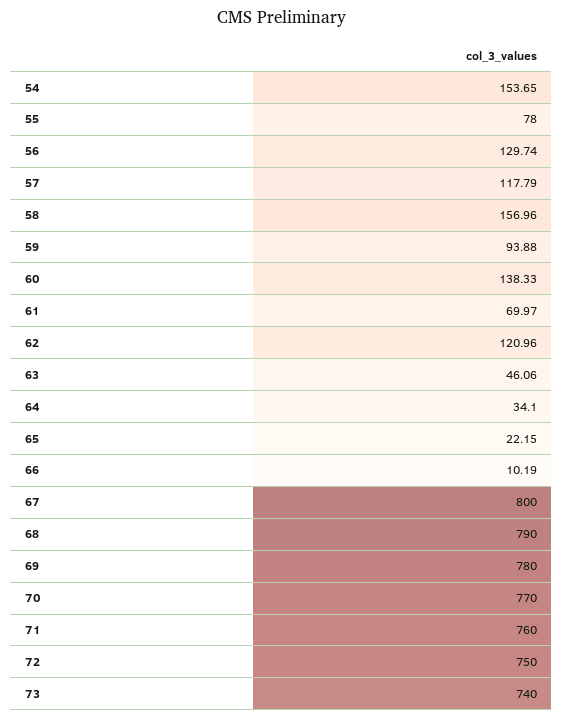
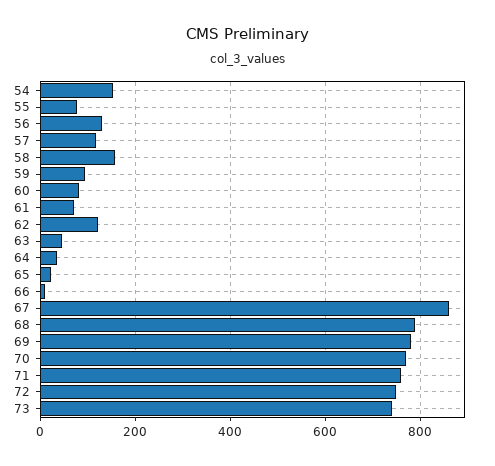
  {
    "54": 153.65,
    "55": 78,
    "56": 129.74,
    "57": 117.79,
    "58": 156.96,
    "59": 93.88,
-   "60": 138.33,
+   "60": 80,
    "61": 69.97,
    "62": 120.96,
    "63": 46.06,
    "64": 34.1,
    "65": 22.15,
    "66": 10.19,
-   "67": 800,
+   "67": 860,
    "68": 790,
    "69": 780,
    "70": 770,
    "71": 760,
    "72": 750,
    "73": 740
  }

